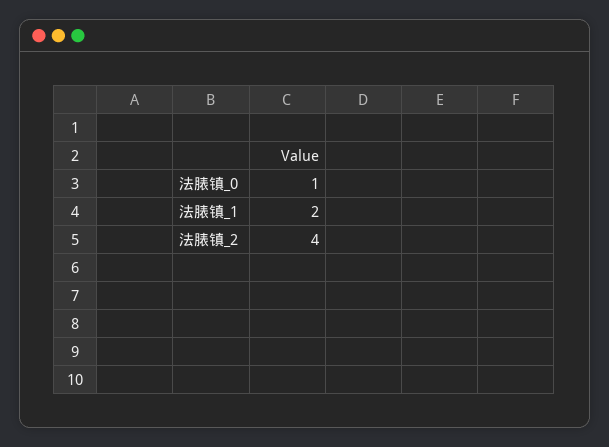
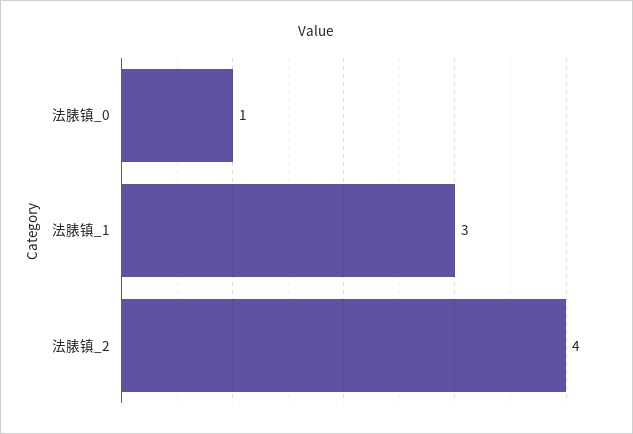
  {
    "法脿镇_0": 1,
-   "法脿镇_1": 2,
+   "法脿镇_1": 3,
    "法脿镇_2": 4
  }

